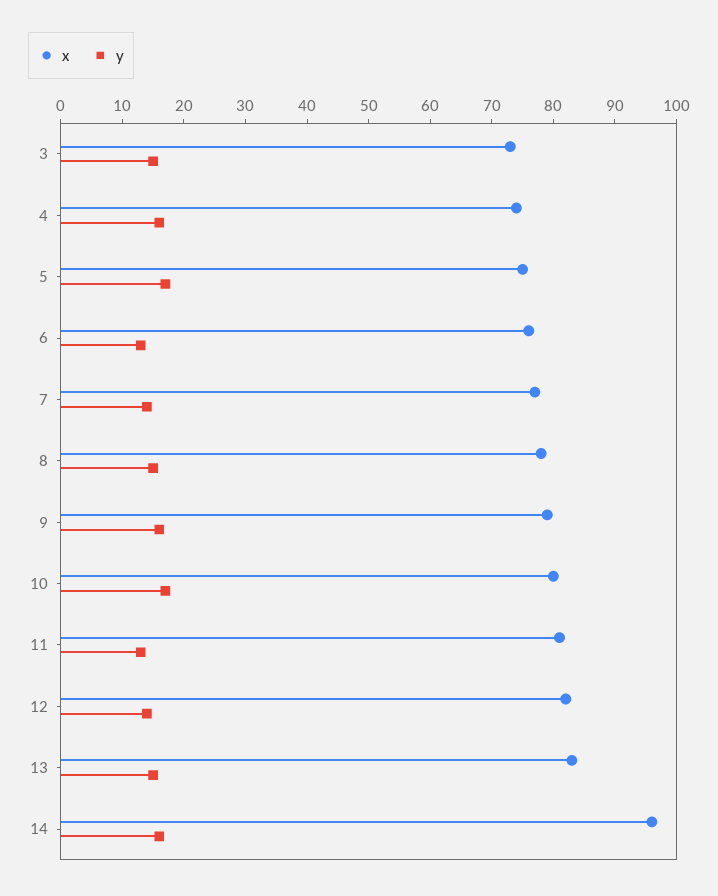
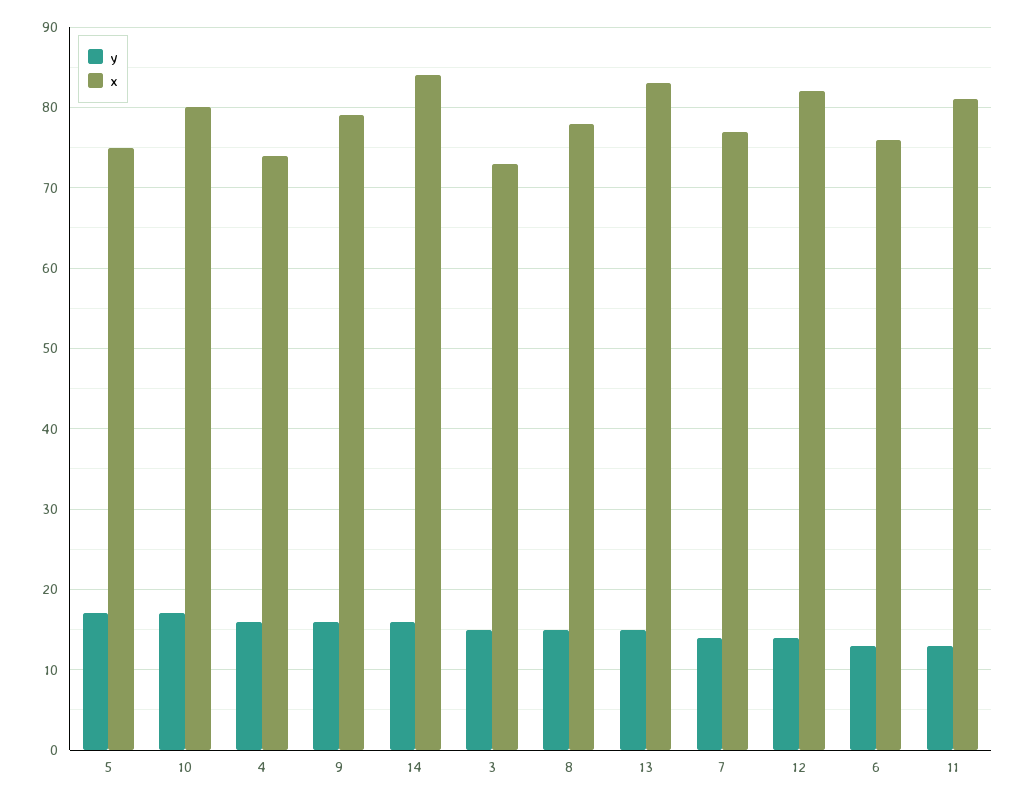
  {
    "x": {
      "3": 73,
      "4": 74,
      "5": 75,
      "6": 76,
      "7": 77,
      "8": 78,
      "9": 79,
      "10": 80,
      "11": 81,
      "12": 82,
      "13": 83,
-     "14": 95
+     "14": 84
    },
    "y": {
      "3": 15,
      "4": 16,
      "5": 17,
      "6": 13,
      "7": 14,
      "8": 15,
      "9": 16,
      "10": 17,
      "11": 13,
      "12": 14,
      "13": 15,
      "14": 16
    }
  }

